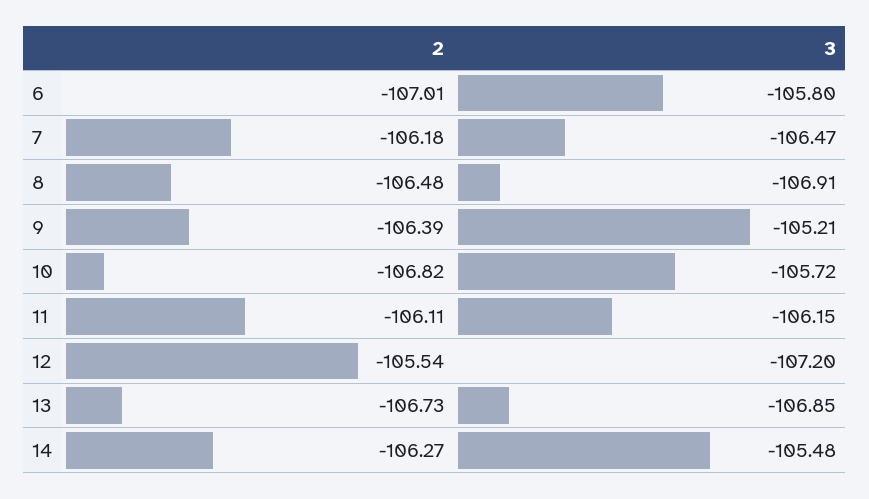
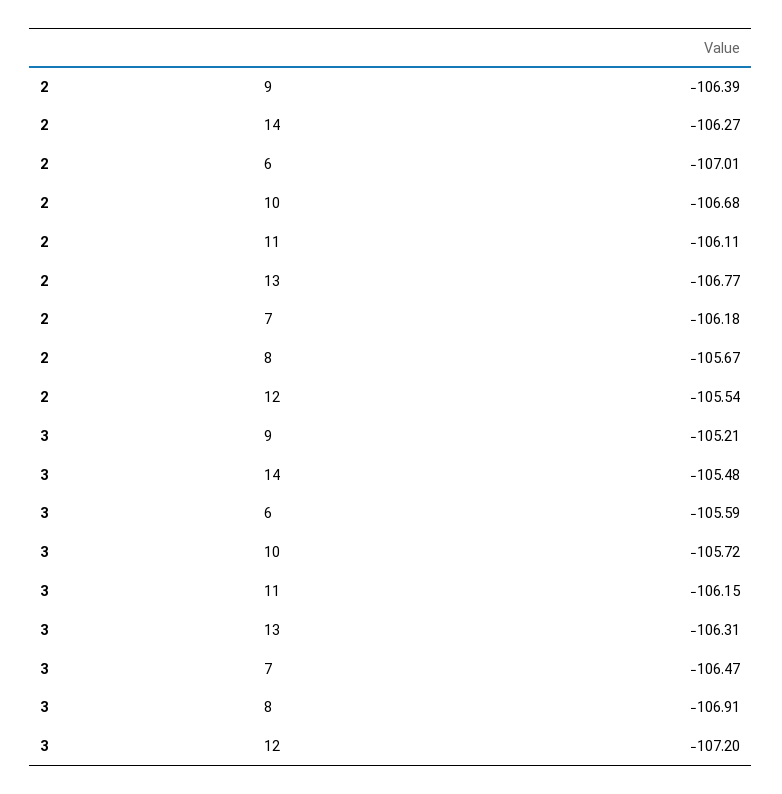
  {
    "2": {
      "6": -107.01,
      "7": -106.18,
-     "8": -106.48,
+     "8": -105.67,
      "9": -106.39,
-     "10": -106.82,
+     "10": -106.68,
      "11": -106.11,
      "12": -105.54,
-     "13": -106.73,
+     "13": -106.77,
      "14": -106.27
    },
    "3": {
-     "6": -105.8,
+     "6": -105.59,
      "7": -106.47,
      "8": -106.91,
      "9": -105.21,
      "10": -105.72,
      "11": -106.15,
      "12": -107.2,
-     "13": -106.85,
+     "13": -106.31,
      "14": -105.48
    }
  }

